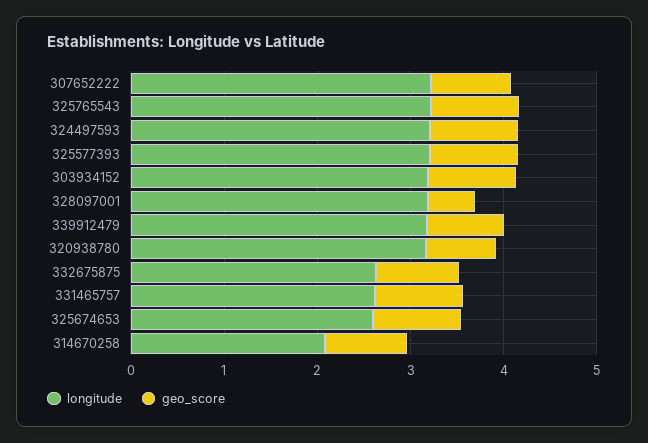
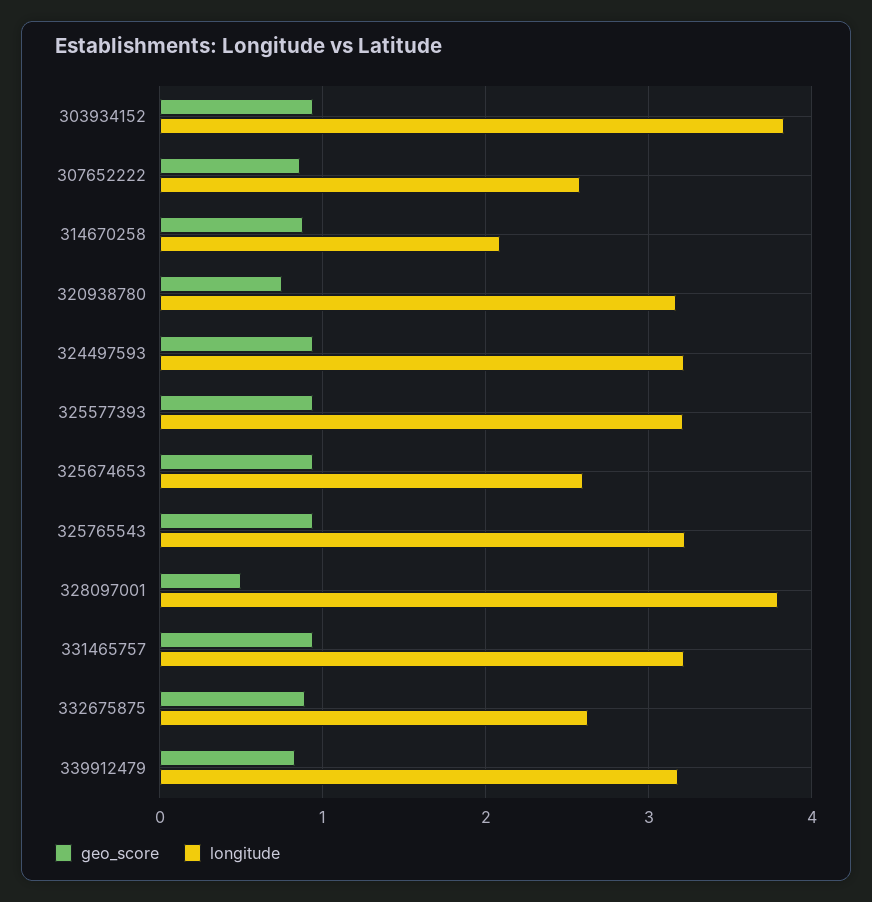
  {
    "longitude": {
-     "307652222": 3.2,
+     "307652222": 2.6,
      "325765543": 3.2,
      "324497593": 3.2,
      "325577393": 3.2,
-     "303934152": 3.2,
+     "303934152": 3.8,
-     "328097001": 3.2,
+     "328097001": 3.8,
      "339912479": 3.2,
      "320938780": 3.2,
      "332675875": 2.6,
-     "331465757": 2.6,
+     "331465757": 3.2,
      "325674653": 2.6,
      "314670258": 2.1
    },
    "geo_score": {
      "307652222": 0.9,
      "325765543": 0.9,
      "324497593": 0.9,
      "325577393": 0.9,
      "303934152": 0.9,
      "328097001": 0.5,
      "339912479": 0.8,
      "320938780": 0.8,
      "332675875": 0.9,
      "331465757": 0.9,
      "325674653": 0.9,
      "314670258": 0.9
    }
  }

